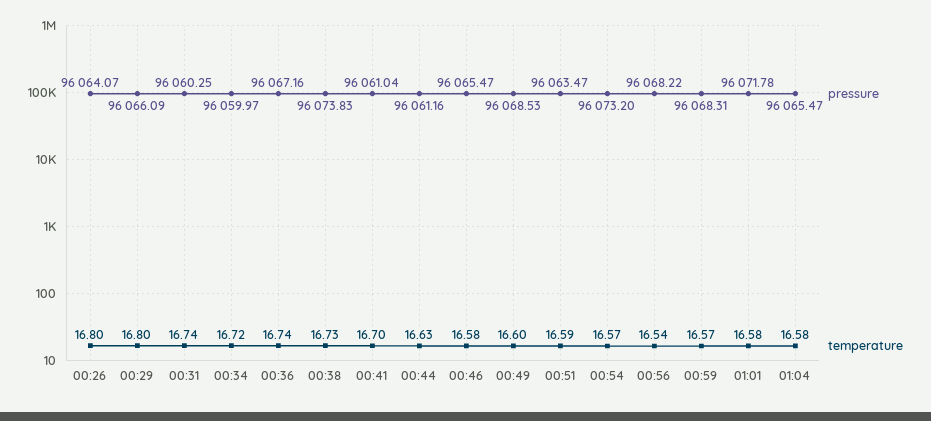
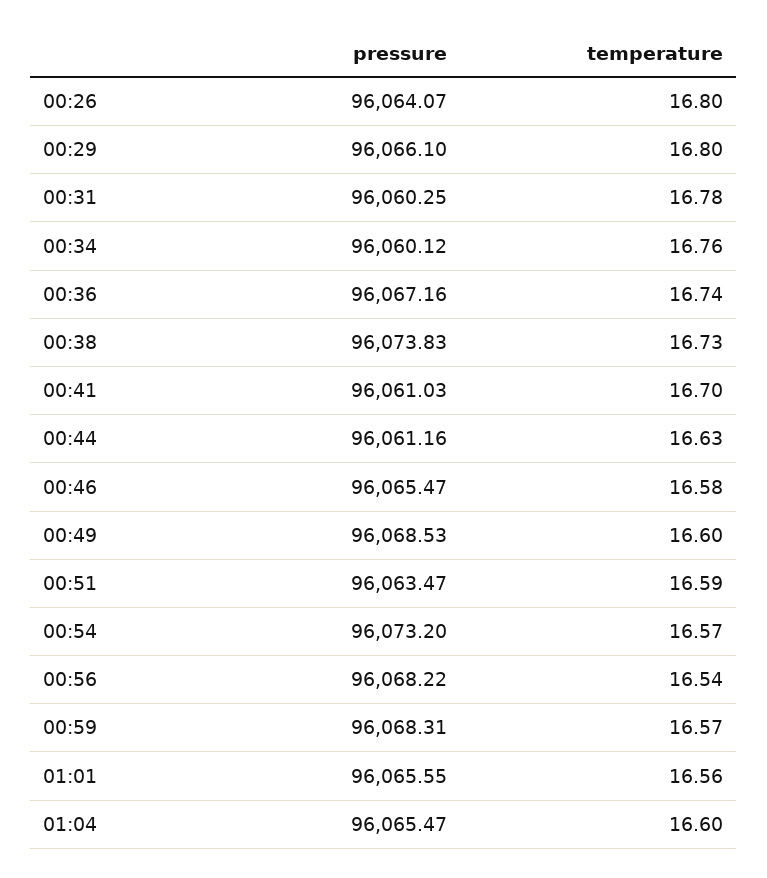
  {
    "pressure": {
      "00:26": 96064.07,
-     "00:29": 96066.09,
+     "00:29": 96066.1,
      "00:31": 96060.25,
-     "00:34": 96059.97,
+     "00:34": 96060.12,
      "00:36": 96067.16,
      "00:38": 96073.83,
-     "00:41": 96061.04,
+     "00:41": 96061.03,
      "00:44": 96061.16,
      "00:46": 96065.47,
      "00:49": 96068.53,
      "00:51": 96063.47,
      "00:54": 96073.2,
      "00:56": 96068.22,
      "00:59": 96068.31,
-     "01:01": 96071.78,
+     "01:01": 96065.55,
      "01:04": 96065.47
    },
    "temperature": {
      "00:26": 16.8,
      "00:29": 16.8,
-     "00:31": 16.74,
+     "00:31": 16.78,
-     "00:34": 16.72,
+     "00:34": 16.76,
      "00:36": 16.74,
      "00:38": 16.73,
      "00:41": 16.7,
      "00:44": 16.63,
      "00:46": 16.58,
      "00:49": 16.6,
      "00:51": 16.59,
      "00:54": 16.57,
      "00:56": 16.54,
      "00:59": 16.57,
-     "01:01": 16.58,
+     "01:01": 16.56,
-     "01:04": 16.58
+     "01:04": 16.6
    }
  }

